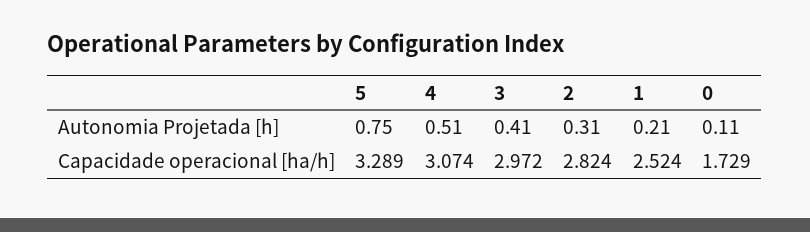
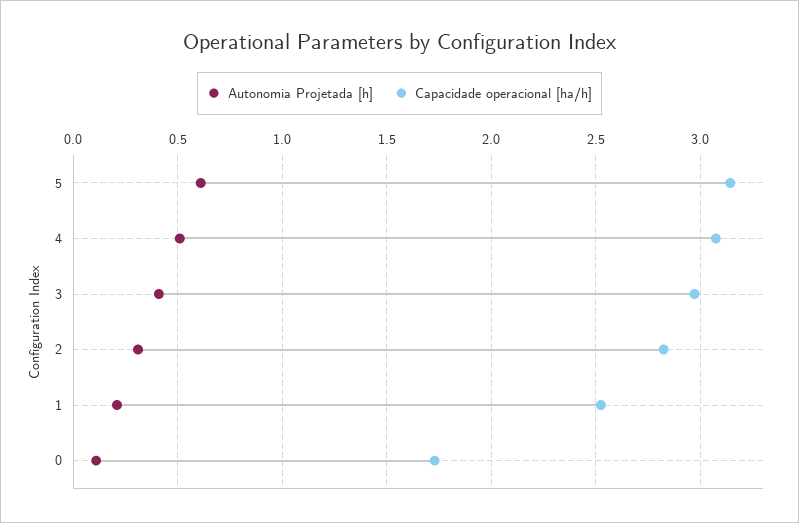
  {
    "Autonomia Projetada [h]": {
-     "5": 0.75,
+     "5": 0.6,
      "4": 0.51,
      "3": 0.41,
      "2": 0.31,
      "1": 0.21,
      "0": 0.11
    },
    "Capacidade operacional [ha/h]": {
-     "5": 3.289,
+     "5": 3.15,
      "4": 3.074,
      "3": 2.972,
      "2": 2.824,
      "1": 2.524,
      "0": 1.729
    }
  }

